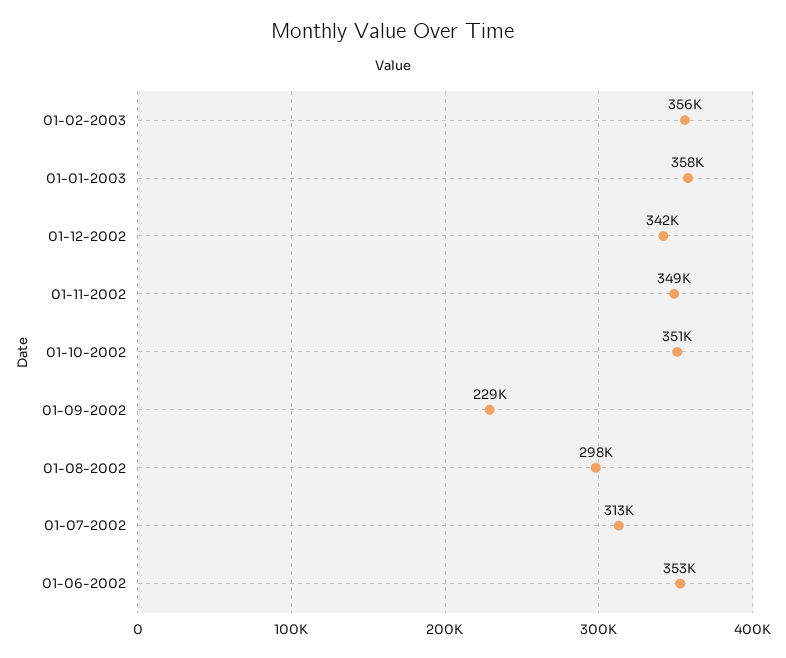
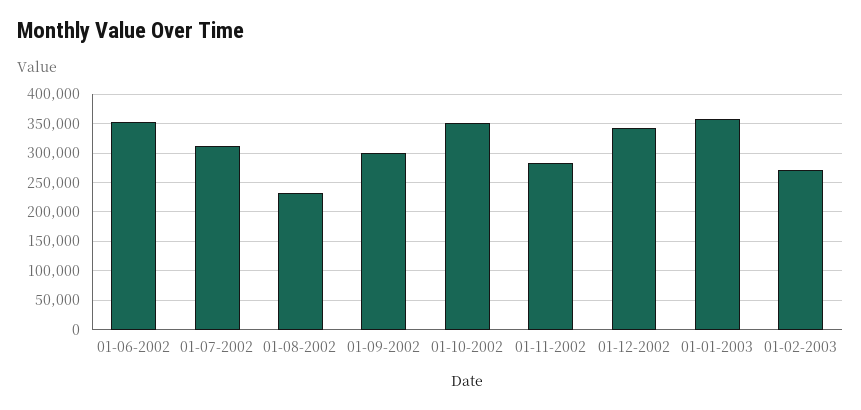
  {
-   "01-02-2003": 356000,
+   "01-02-2003": 275000,
    "01-01-2003": 358000,
    "01-12-2002": 342000,
-   "01-11-2002": 349000,
+   "01-11-2002": 275000,
    "01-10-2002": 351000,
-   "01-09-2002": 229000,
+   "01-09-2002": 300000,
-   "01-08-2002": 298000,
+   "01-08-2002": 225000,
    "01-07-2002": 313000,
    "01-06-2002": 353000
  }

